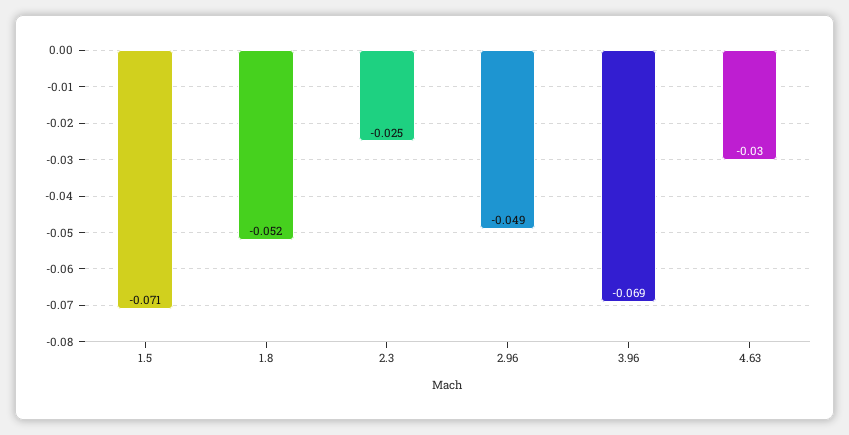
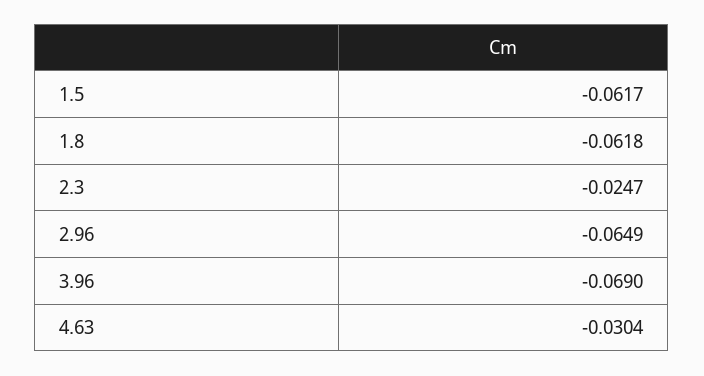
  {
-   "1.5": -0.071,
+   "1.5": -0.0617,
-   "1.8": -0.052,
+   "1.8": -0.0618,
    "2.3": -0.0247,
-   "2.96": -0.049,
+   "2.96": -0.0649,
    "3.96": -0.069,
    "4.63": -0.0304
  }

